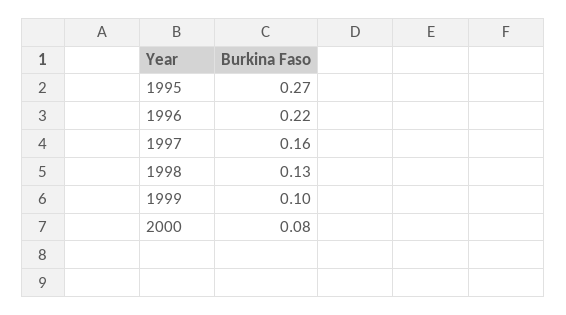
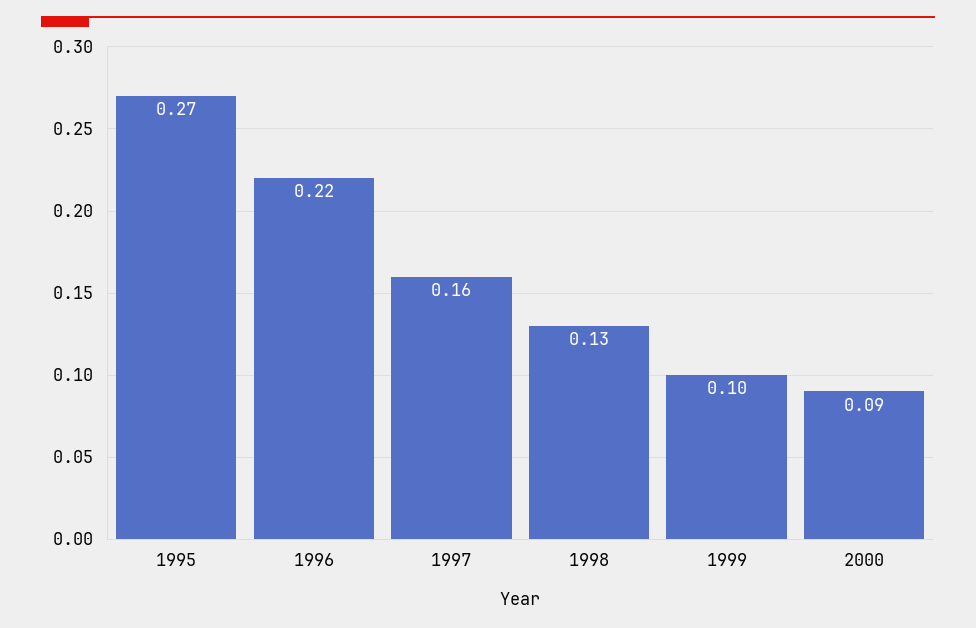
  {
    "1995": 0.27,
    "1996": 0.22,
    "1997": 0.16,
    "1998": 0.13,
    "1999": 0.1,
-   "2000": 0.08
+   "2000": 0.09
  }

